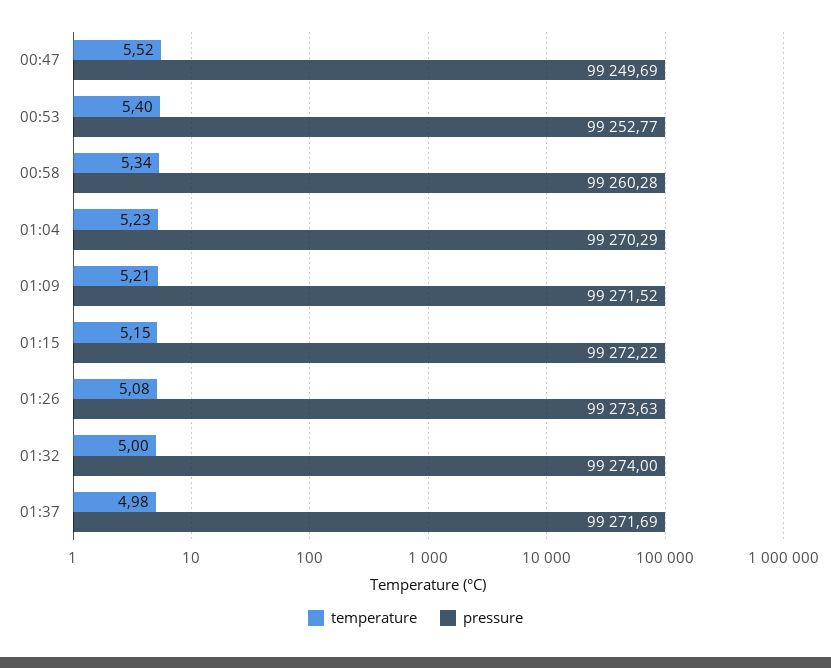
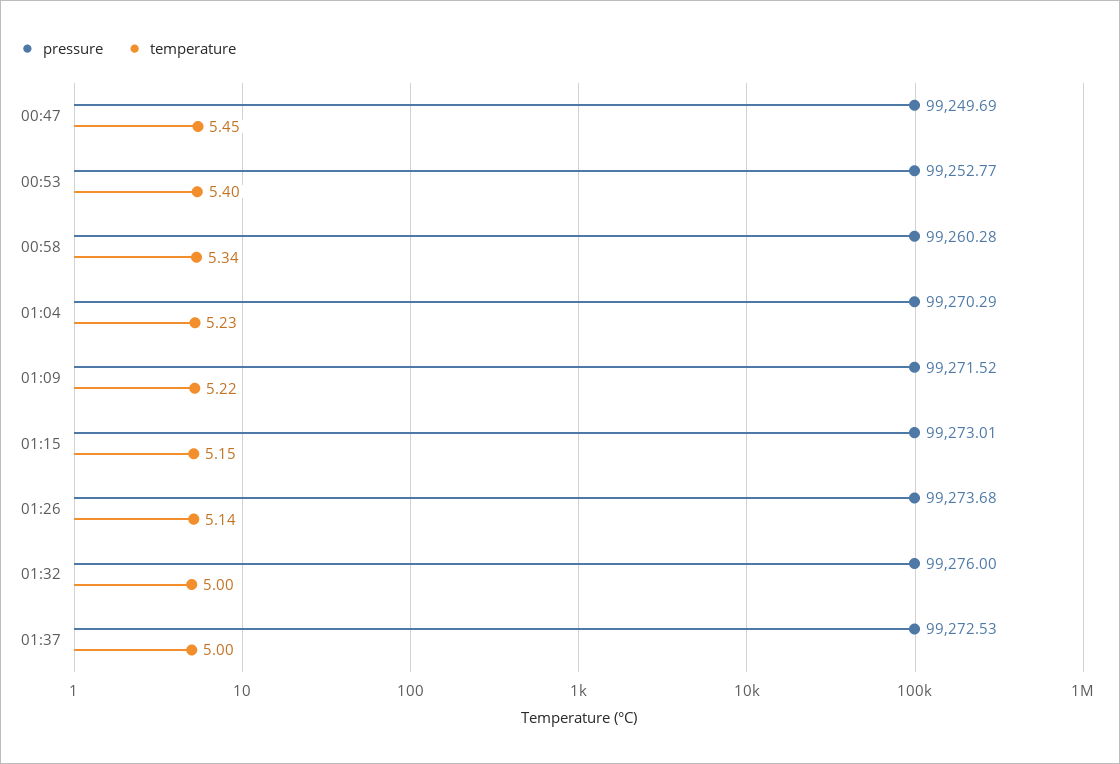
  {
    "temperature": {
-     "00:47": 5.52,
+     "00:47": 5.45,
      "00:53": 5.4,
      "00:58": 5.34,
      "01:04": 5.23,
-     "01:09": 5.21,
+     "01:09": 5.22,
      "01:15": 5.15,
-     "01:26": 5.08,
+     "01:26": 5.14,
      "01:32": 5,
-     "01:37": 4.98
+     "01:37": 5
    },
    "pressure": {
      "00:47": 99249.69,
      "00:53": 99252.77,
      "00:58": 99260.28,
      "01:04": 99270.29,
      "01:09": 99271.52,
-     "01:15": 99272.22,
+     "01:15": 99273.01,
-     "01:26": 99273.63,
+     "01:26": 99273.68,
-     "01:32": 99274,
+     "01:32": 99276,
-     "01:37": 99271.69
+     "01:37": 99272.53
    }
  }

